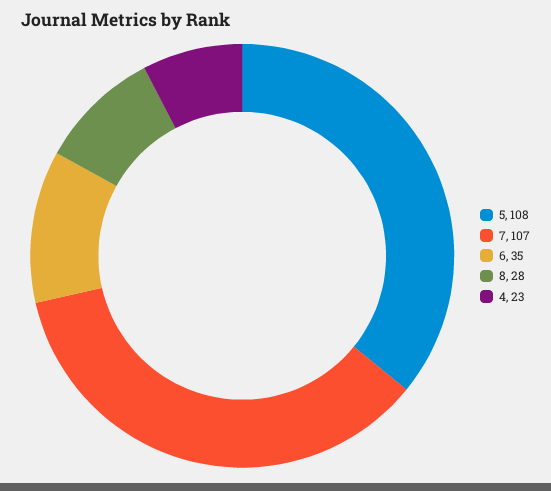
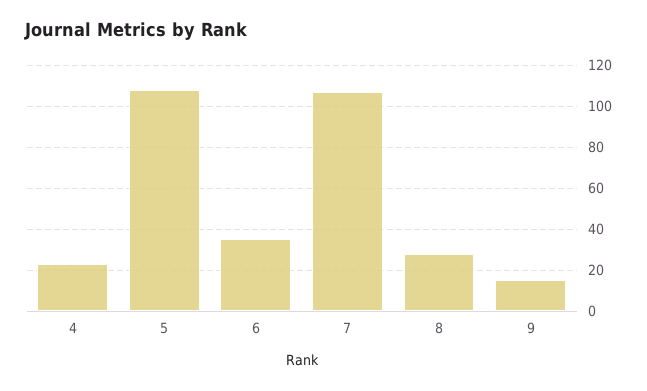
  {
    "5": 108,
    "7": 107,
    "6": 35,
    "8": 28,
-   "4": 23
+   "4": 23,
+   "9": 15
  }

